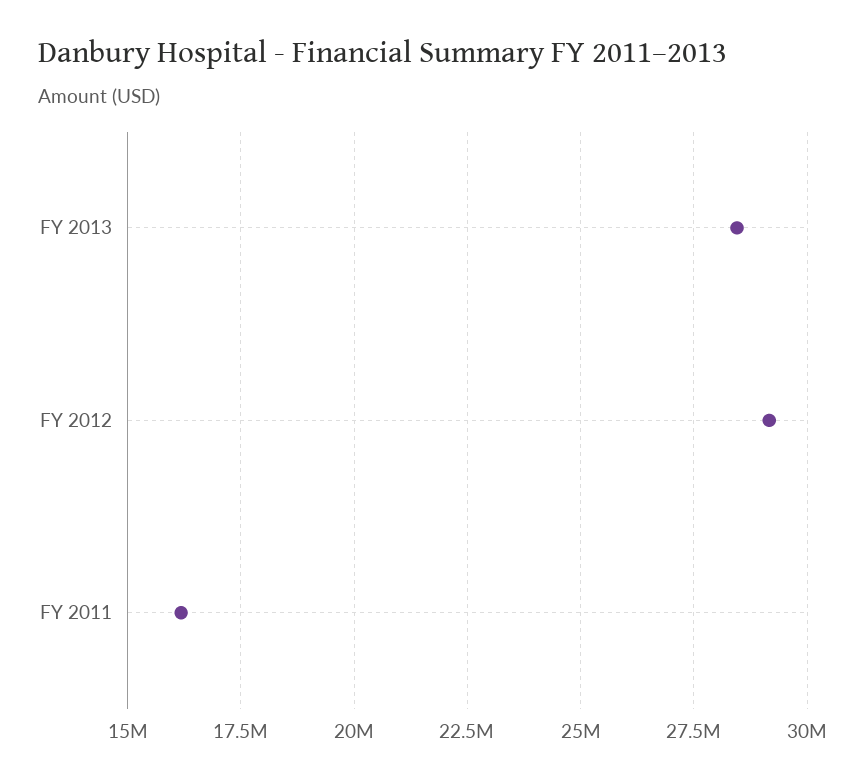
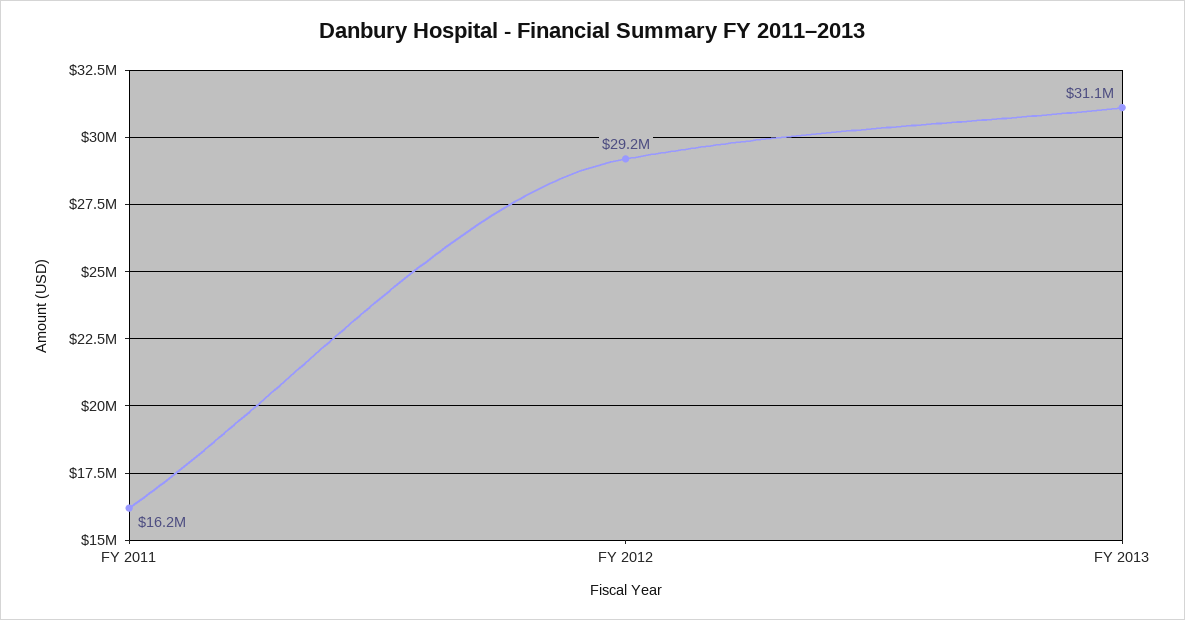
  {
-   "FY 2013": 28500000,
+   "FY 2013": 31100000,
    "FY 2012": 29200000,
    "FY 2011": 16200000
  }

